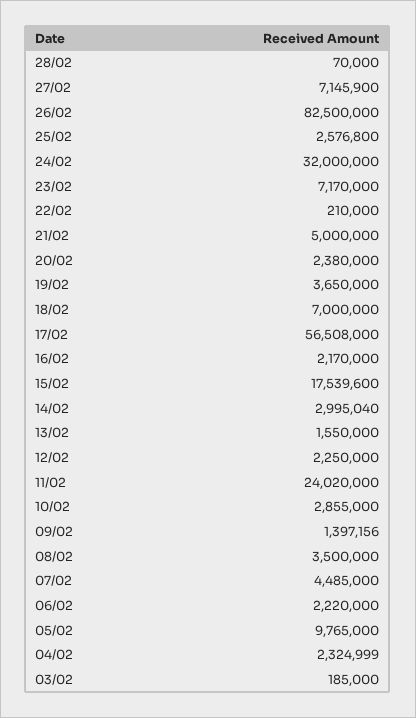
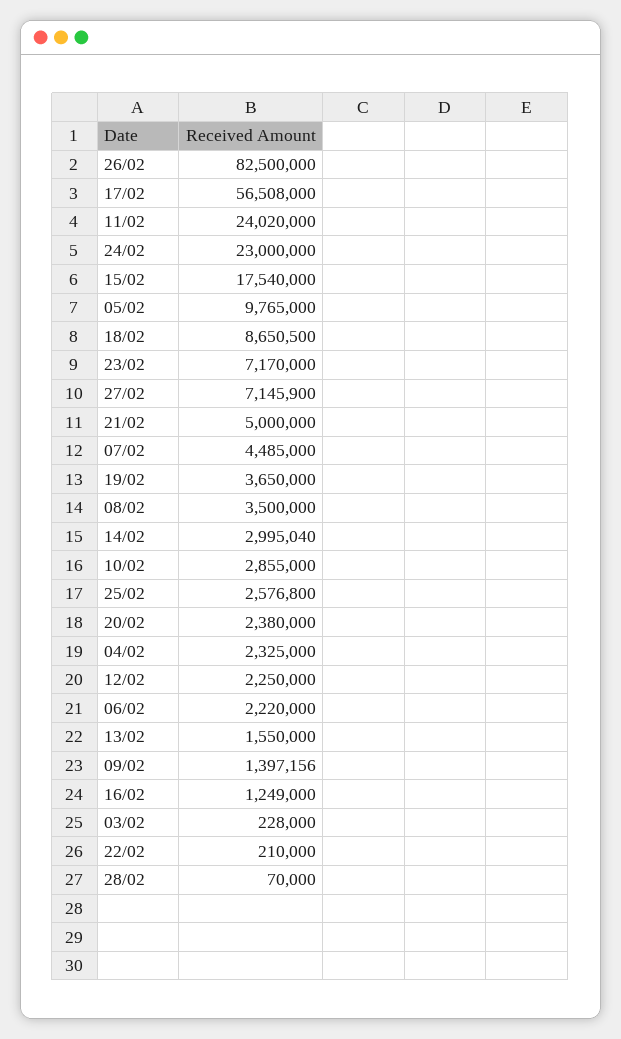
  {
    "28/02": 70000,
    "27/02": 7145900,
    "26/02": 82500000,
    "25/02": 2576800,
-   "24/02": 32000000,
+   "24/02": 23000000,
    "23/02": 7170000,
    "22/02": 210000,
    "21/02": 5000000,
    "20/02": 2380000,
    "19/02": 3650000,
-   "18/02": 7000000,
+   "18/02": 8650500,
    "17/02": 56508000,
-   "16/02": 2170000,
+   "16/02": 1249000,
-   "15/02": 17539600,
+   "15/02": 17540000,
    "14/02": 2995040,
    "13/02": 1550000,
    "12/02": 2250000,
    "11/02": 24020000,
    "10/02": 2855000,
    "09/02": 1397156,
    "08/02": 3500000,
    "07/02": 4485000,
    "06/02": 2220000,
    "05/02": 9765000,
-   "04/02": 2324999,
+   "04/02": 2325000,
-   "03/02": 185000
+   "03/02": 228000
  }

